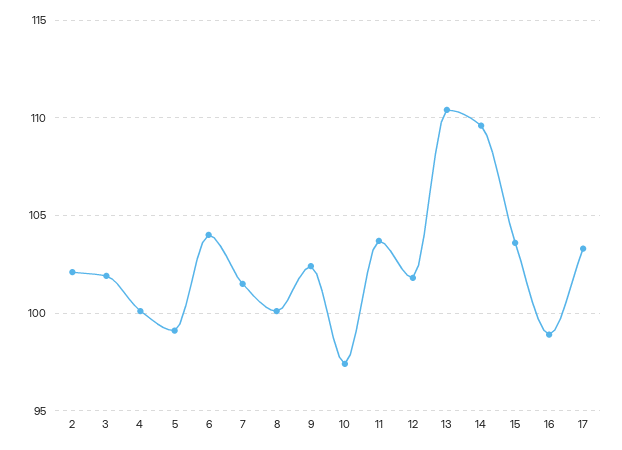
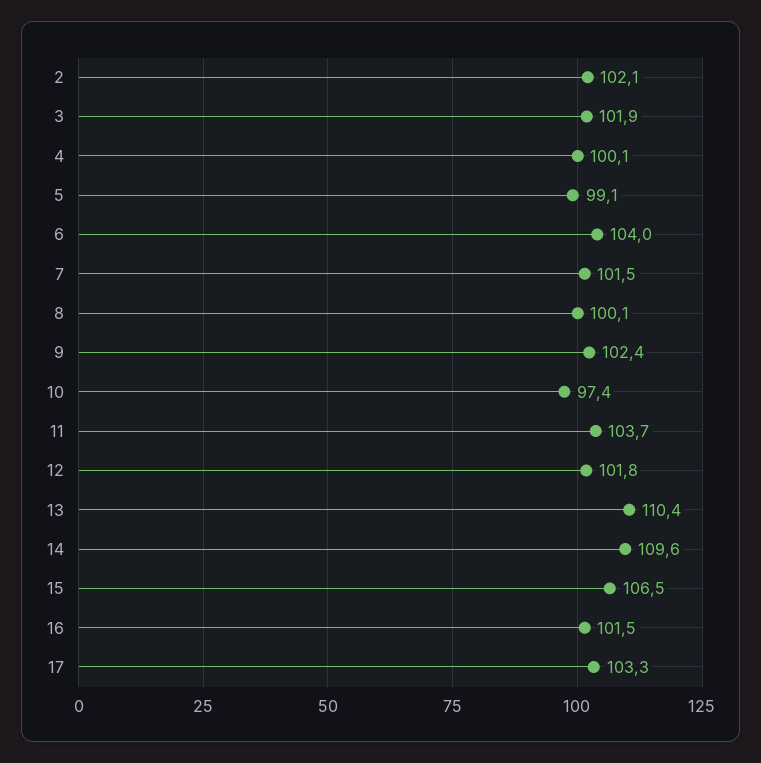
  {
    "2": 102.1,
    "3": 101.9,
    "4": 100.1,
    "5": 99.1,
    "6": 104,
    "7": 101.5,
    "8": 100.1,
    "9": 102.4,
    "10": 97.4,
    "11": 103.7,
    "12": 101.8,
    "13": 110.4,
    "14": 109.6,
-   "15": 103.5,
+   "15": 106.5,
-   "16": 99,
+   "16": 101.5,
    "17": 103.3
  }

